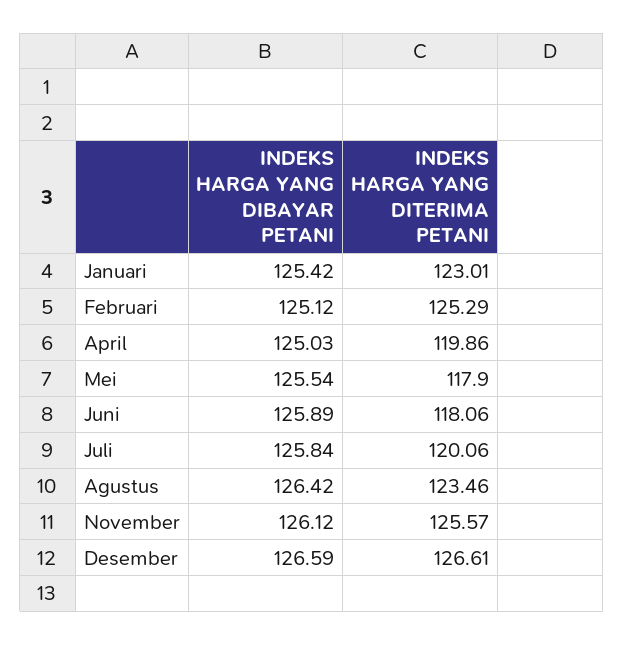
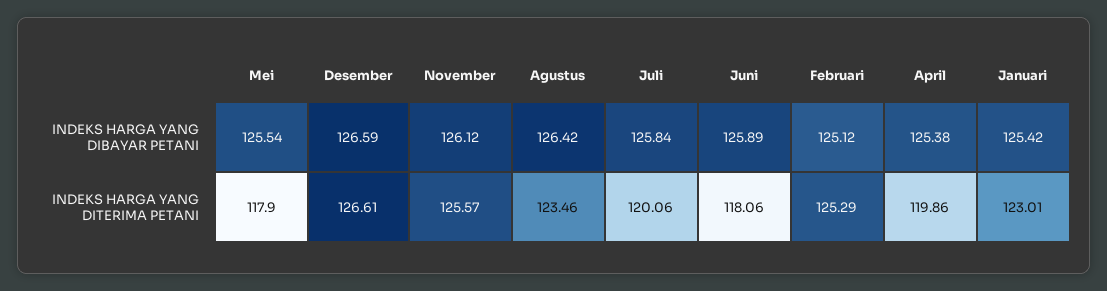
  {
    "INDEKS HARGA YANG DIBAYAR PETANI": {
      "Januari": 125.42,
      "Februari": 125.12,
-     "April": 125.03,
+     "April": 125.38,
      "Mei": 125.54,
      "Juni": 125.89,
      "Juli": 125.84,
      "Agustus": 126.42,
      "November": 126.12,
      "Desember": 126.59
    },
    "INDEKS HARGA YANG DITERIMA PETANI": {
      "Januari": 123.01,
      "Februari": 125.29,
      "April": 119.86,
      "Mei": 117.9,
      "Juni": 118.06,
      "Juli": 120.06,
      "Agustus": 123.46,
      "November": 125.57,
      "Desember": 126.61
    }
  }

